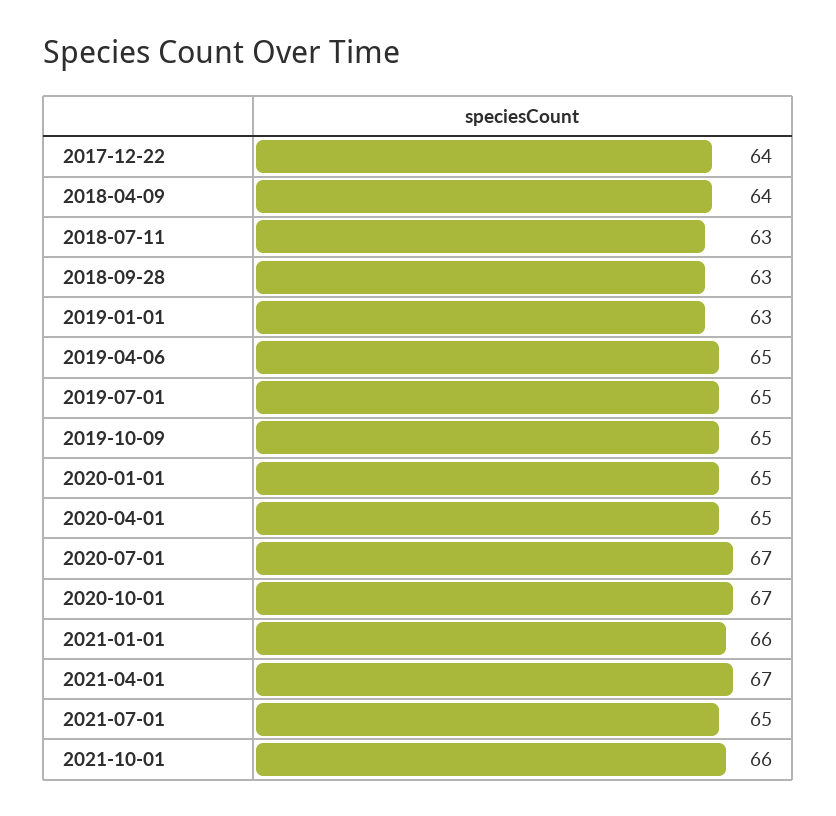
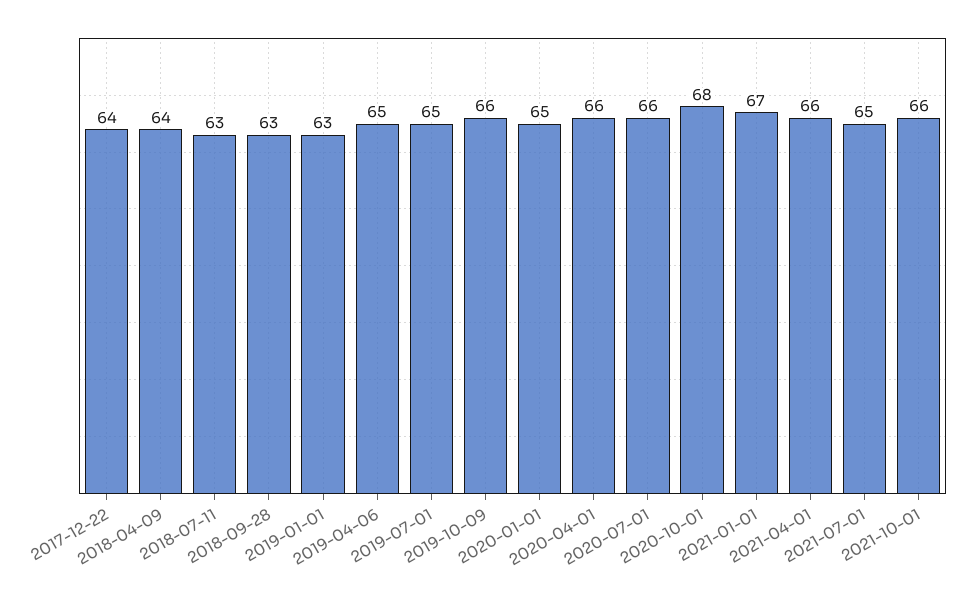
  {
    "2017-12-22": 64,
    "2018-04-09": 64,
    "2018-07-11": 63,
    "2018-09-28": 63,
    "2019-01-01": 63,
    "2019-04-06": 65,
    "2019-07-01": 65,
-   "2019-10-09": 65,
+   "2019-10-09": 66,
    "2020-01-01": 65,
-   "2020-04-01": 65,
+   "2020-04-01": 66,
-   "2020-07-01": 67,
+   "2020-07-01": 66,
-   "2020-10-01": 67,
+   "2020-10-01": 68,
-   "2021-01-01": 66,
+   "2021-01-01": 67,
-   "2021-04-01": 67,
+   "2021-04-01": 66,
    "2021-07-01": 65,
    "2021-10-01": 66
  }

